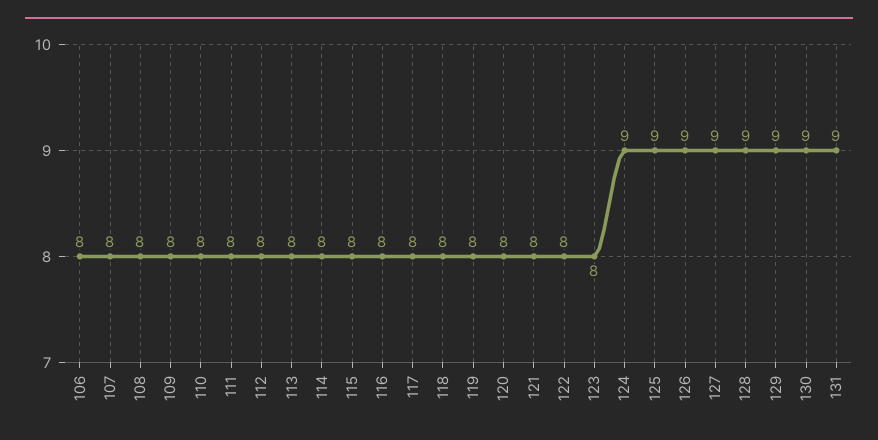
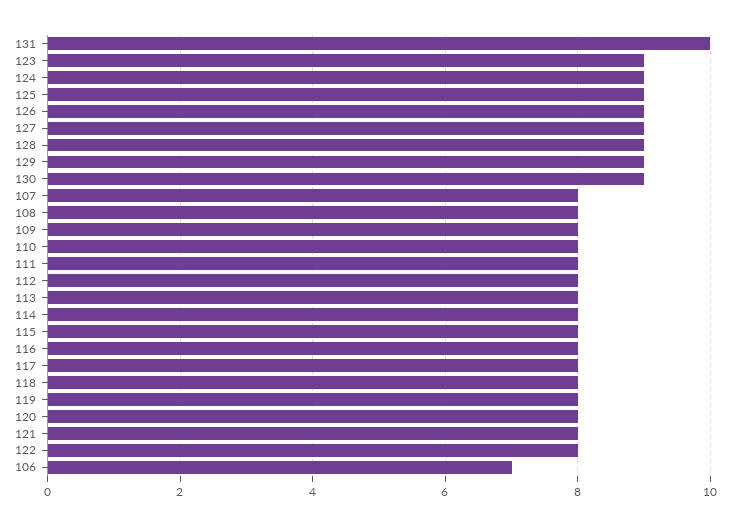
  {
-   "106": 8,
+   "106": 7,
    "107": 8,
    "108": 8,
    "109": 8,
    "110": 8,
    "111": 8,
    "112": 8,
    "113": 8,
    "114": 8,
    "115": 8,
    "116": 8,
    "117": 8,
    "118": 8,
    "119": 8,
    "120": 8,
    "121": 8,
    "122": 8,
-   "123": 8,
+   "123": 9,
    "124": 9,
    "125": 9,
    "126": 9,
    "127": 9,
    "128": 9,
    "129": 9,
    "130": 9,
-   "131": 9
+   "131": 10
  }

